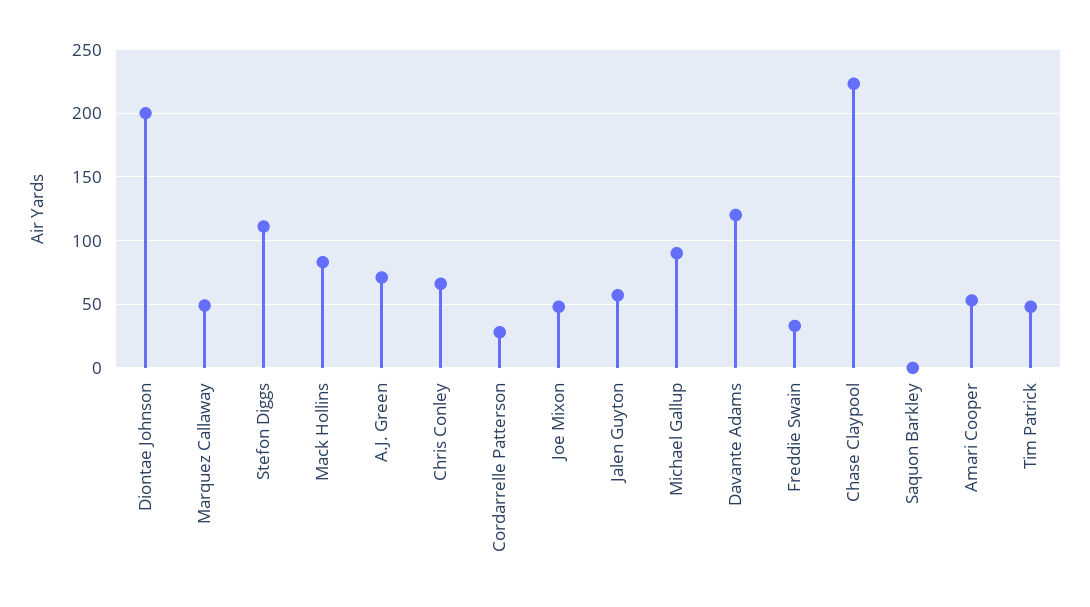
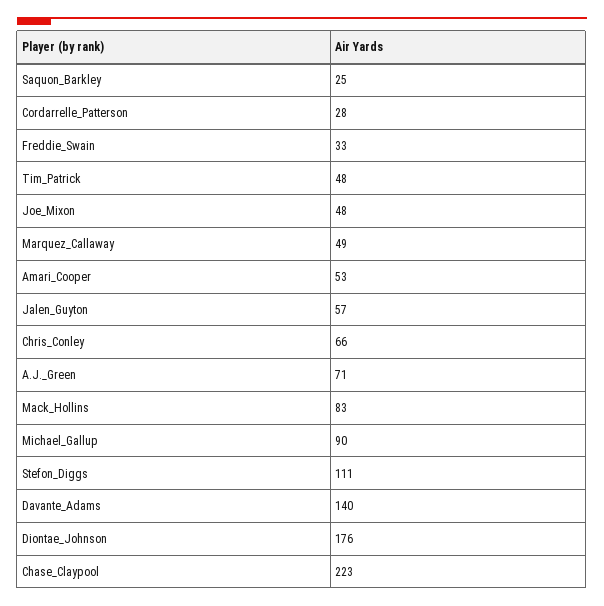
  {
-   "Diontae Johnson": 200,
+   "Diontae Johnson": 176,
    "Marquez Callaway": 49,
    "Stefon Diggs": 111,
    "Mack Hollins": 83,
    "A.J. Green": 71,
    "Chris Conley": 66,
    "Cordarrelle Patterson": 28,
    "Joe Mixon": 48,
    "Jalen Guyton": 57,
    "Michael Gallup": 90,
-   "Davante Adams": 120,
+   "Davante Adams": 140,
    "Freddie Swain": 33,
    "Chase Claypool": 223,
-   "Saquon Barkley": 0,
+   "Saquon Barkley": 25,
    "Amari Cooper": 53,
    "Tim Patrick": 48
  }

